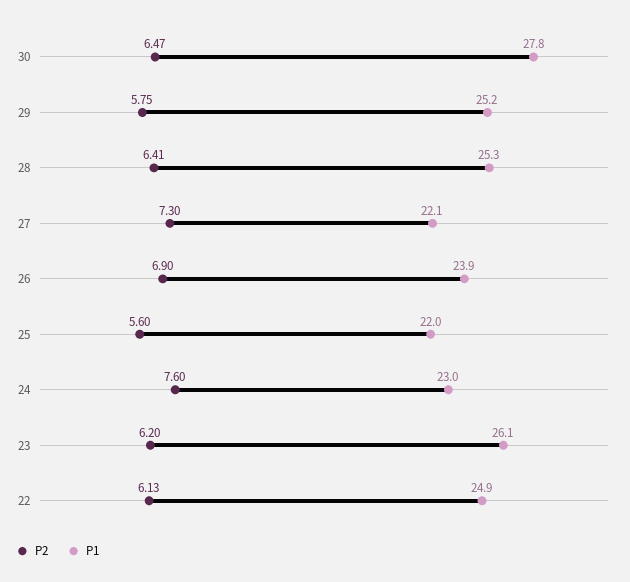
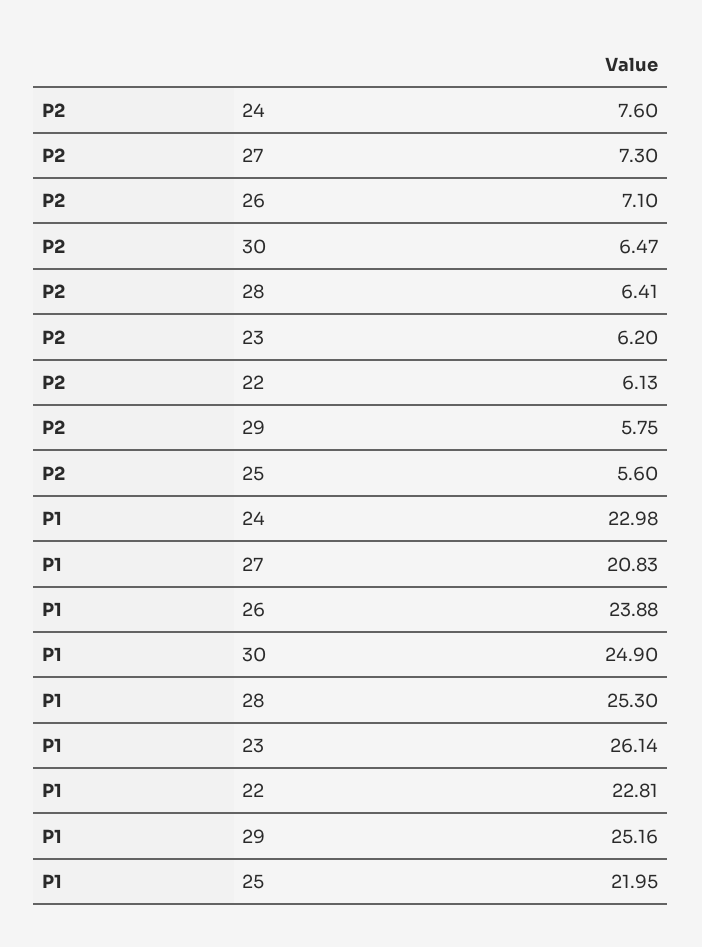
  {
    "P2": {
      "30": 6.47,
      "29": 5.75,
      "28": 6.41,
      "27": 7.3,
-     "26": 6.9,
+     "26": 7.1,
      "25": 5.6,
      "24": 7.6,
      "23": 6.2,
      "22": 6.13
    },
    "P1": {
-     "30": 27.8,
+     "30": 24.9,
      "29": 25.16,
      "28": 25.3,
-     "27": 22.1,
+     "27": 20.83,
      "26": 23.88,
      "25": 21.95,
      "24": 22.98,
      "23": 26.14,
-     "22": 24.9
+     "22": 22.81
    }
  }

